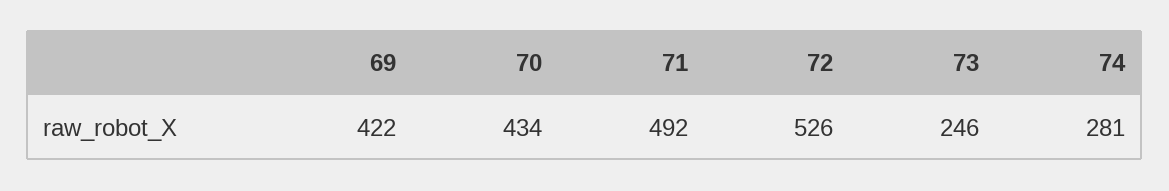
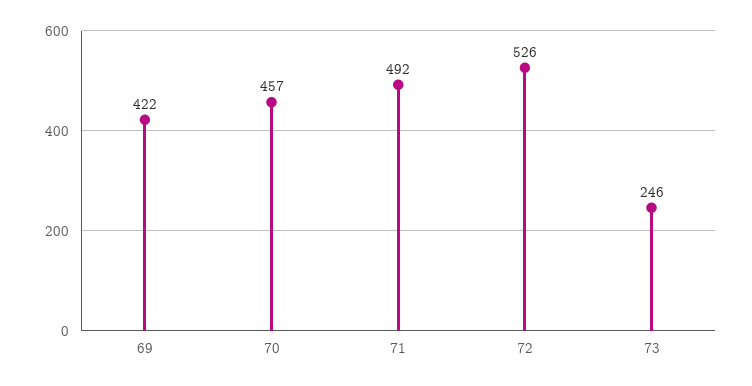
  {
    "69": 422,
-   "70": 434,
+   "70": 457,
    "71": 492,
    "72": 526,
-   "73": 246,
+   "73": 246
-   "74": 281
  }

